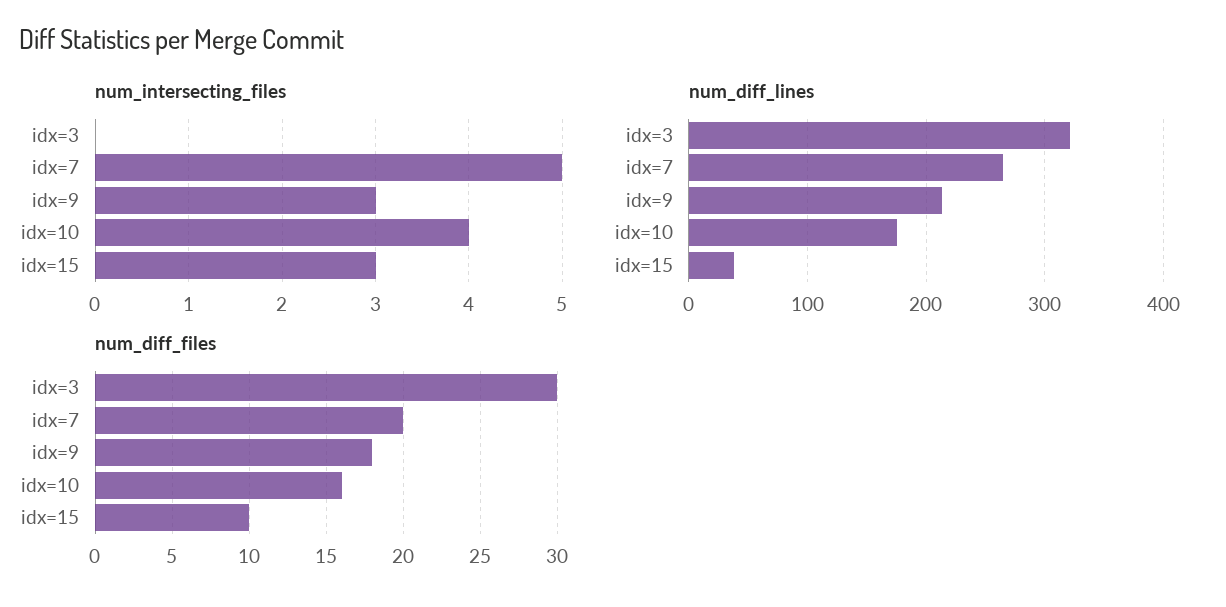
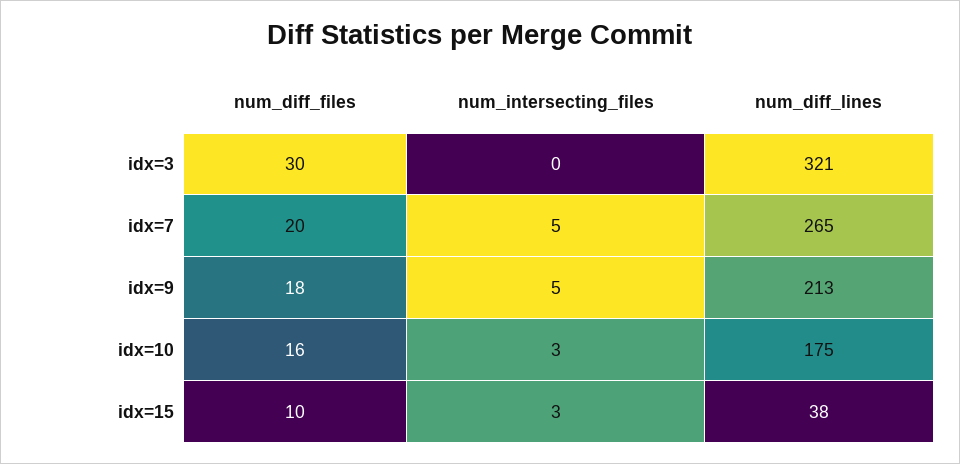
  {
    "num_intersecting_files": {
      "idx=3": 0,
      "idx=7": 5,
-     "idx=9": 3,
+     "idx=9": 5,
-     "idx=10": 4,
+     "idx=10": 3,
      "idx=15": 3
    },
    "num_diff_lines": {
      "idx=3": 321,
      "idx=7": 265,
      "idx=9": 213,
      "idx=10": 175,
      "idx=15": 38
    },
    "num_diff_files": {
      "idx=3": 30,
      "idx=7": 20,
      "idx=9": 18,
      "idx=10": 16,
      "idx=15": 10
    }
  }

